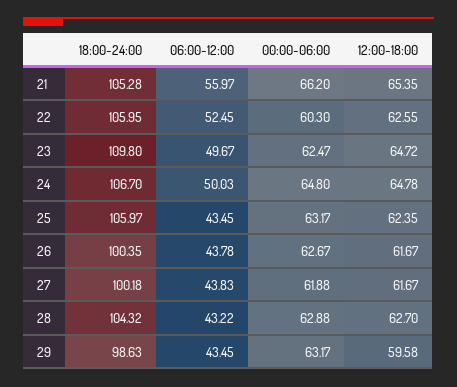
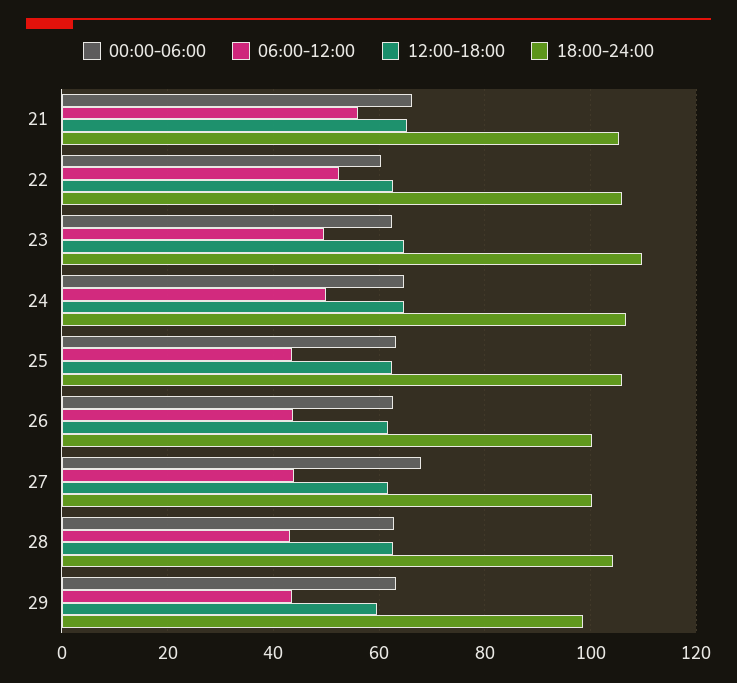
  {
    "18:00-24:00": {
      "21": 105.28,
      "22": 105.95,
      "23": 109.8,
      "24": 106.7,
      "25": 105.97,
      "26": 100.35,
      "27": 100.18,
      "28": 104.32,
      "29": 98.63
    },
    "06:00-12:00": {
      "21": 55.97,
      "22": 52.45,
      "23": 49.67,
      "24": 50.03,
      "25": 43.45,
      "26": 43.78,
      "27": 43.83,
      "28": 43.22,
      "29": 43.45
    },
    "00:00-06:00": {
      "21": 66.2,
      "22": 60.3,
      "23": 62.47,
      "24": 64.8,
      "25": 63.17,
      "26": 62.67,
-     "27": 61.88,
+     "27": 68,
      "28": 62.88,
      "29": 63.17
    },
    "12:00-18:00": {
      "21": 65.35,
      "22": 62.55,
      "23": 64.72,
      "24": 64.78,
      "25": 62.35,
      "26": 61.67,
      "27": 61.67,
      "28": 62.7,
      "29": 59.58
    }
  }

